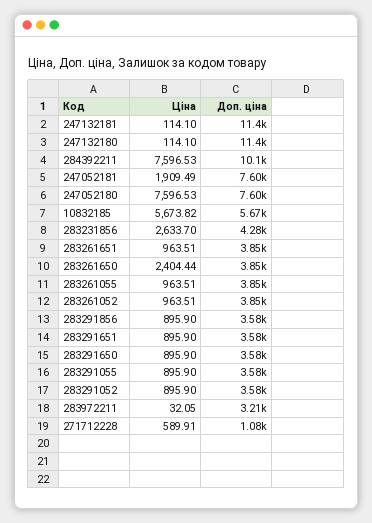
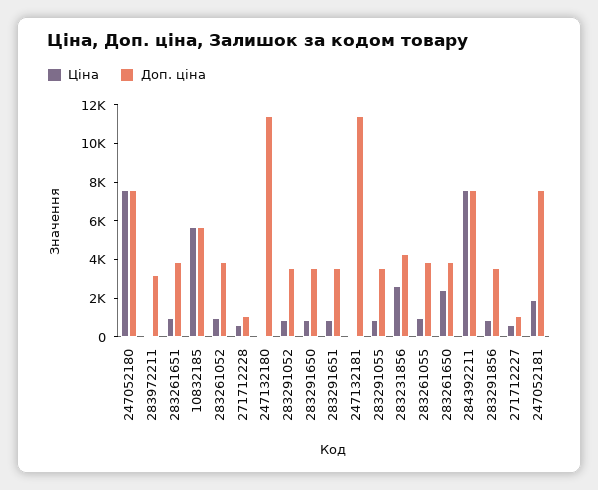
  {
    "Ціна": {
      "247132181": 114.1,
      "247132180": 114.1,
      "284392211": 7596.53,
      "247052181": 1909.49,
      "247052180": 7596.53,
      "10832185": 5673.82,
      "283231856": 2633.7,
      "283261651": 963.51,
      "283261650": 2404.44,
      "283261055": 963.51,
      "283261052": 963.51,
      "283291856": 895.9,
      "283291651": 895.9,
      "283291650": 895.9,
      "283291055": 895.9,
      "283291052": 895.9,
      "283972211": 32.05,
-     "271712228": 589.91
+     "271712228": 589.91,
+     "271712227": 500
    },
    "Доп. ціна": {
      "247132181": 11400,
      "247132180": 11400,
-     "284392211": 10100,
+     "284392211": 7500,
      "247052181": 7600,
      "247052180": 7600,
      "10832185": 5670,
      "283231856": 4280,
      "283261651": 3850,
      "283261650": 3850,
      "283261055": 3850,
      "283261052": 3850,
      "283291856": 3580,
      "283291651": 3580,
      "283291650": 3580,
      "283291055": 3580,
      "283291052": 3580,
      "283972211": 3210,
-     "271712228": 1080
+     "271712228": 1080,
+     "271712227": 1000
    }
  }

